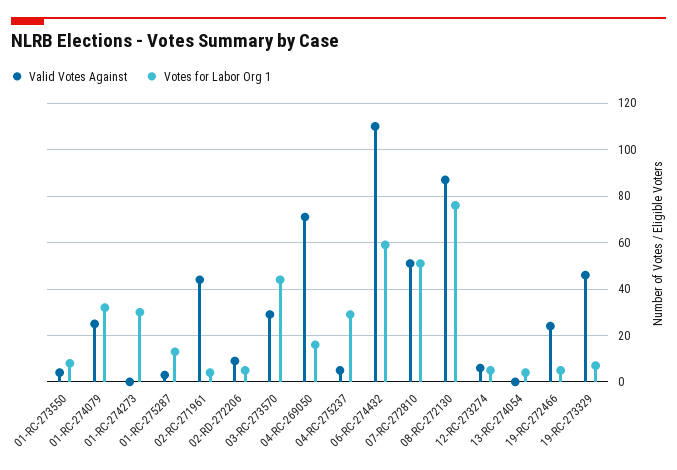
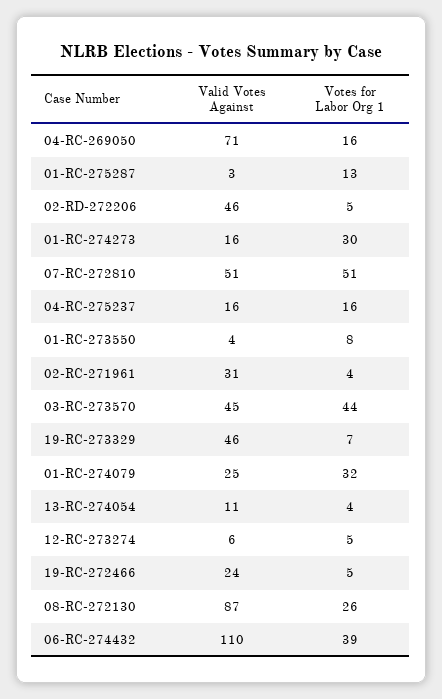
  {
    "Valid Votes Against": {
      "01-RC-273550": 4,
      "01-RC-274079": 25,
-     "01-RC-274273": 0,
+     "01-RC-274273": 16,
      "01-RC-275287": 3,
-     "02-RC-271961": 45,
+     "02-RC-271961": 31,
-     "02-RD-272206": 10,
+     "02-RD-272206": 46,
-     "03-RC-273570": 30,
+     "03-RC-273570": 45,
      "04-RC-269050": 71,
-     "04-RC-275237": 5,
+     "04-RC-275237": 16,
      "06-RC-274432": 110,
      "07-RC-272810": 51,
      "08-RC-272130": 87,
      "12-RC-273274": 6,
-     "13-RC-274054": 0,
+     "13-RC-274054": 11,
      "19-RC-272466": 24,
      "19-RC-273329": 46
    },
    "Votes for Labor Org 1": {
      "01-RC-273550": 8,
      "01-RC-274079": 32,
      "01-RC-274273": 30,
      "01-RC-275287": 13,
      "02-RC-271961": 4,
      "02-RD-272206": 5,
      "03-RC-273570": 44,
      "04-RC-269050": 16,
-     "04-RC-275237": 30,
+     "04-RC-275237": 16,
-     "06-RC-274432": 60,
+     "06-RC-274432": 39,
      "07-RC-272810": 51,
-     "08-RC-272130": 75,
+     "08-RC-272130": 26,
      "12-RC-273274": 5,
      "13-RC-274054": 4,
      "19-RC-272466": 5,
      "19-RC-273329": 7
    }
  }

